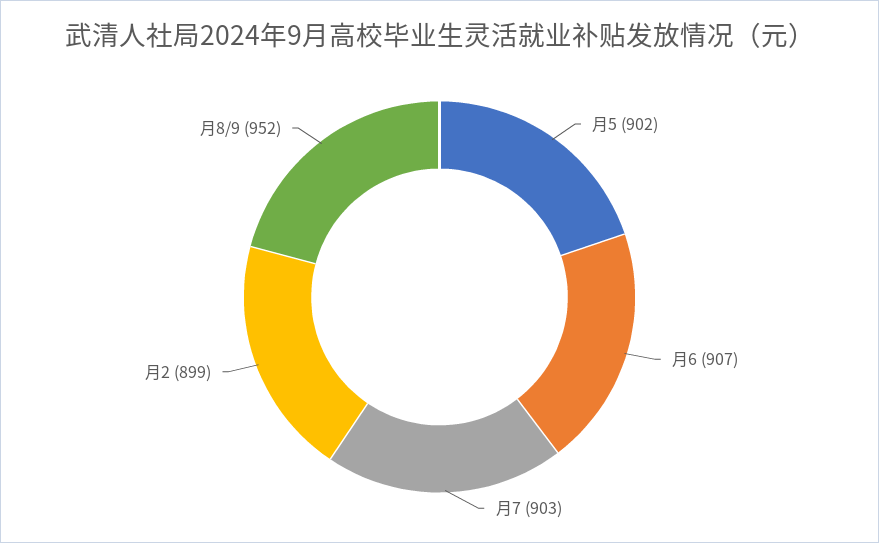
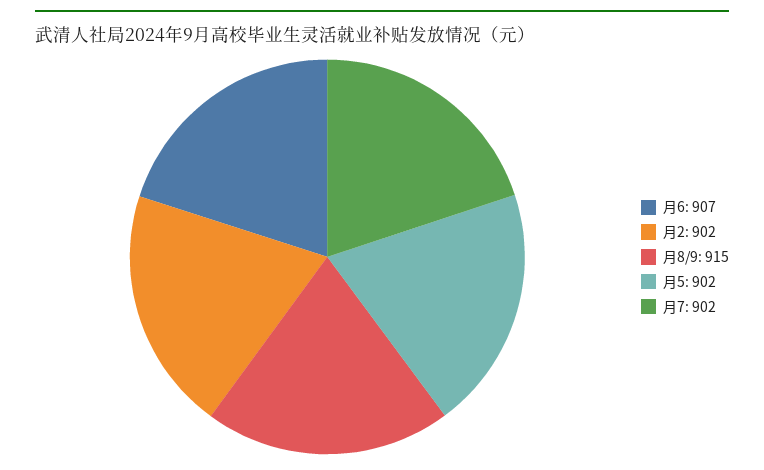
  {
    "月5": 902,
    "月6": 907,
-   "月7": 903,
+   "月7": 902,
-   "月2": 899,
+   "月2": 902,
-   "月8/9": 952
+   "月8/9": 915
  }

